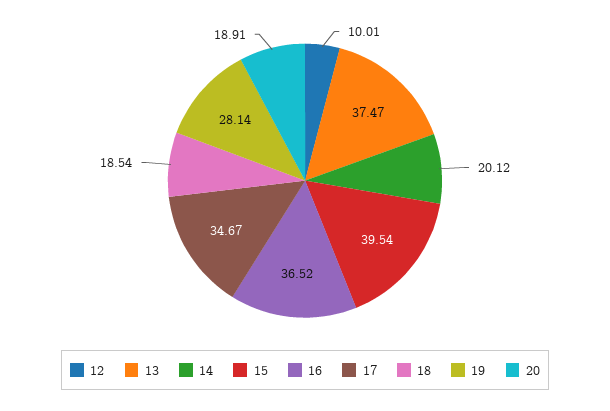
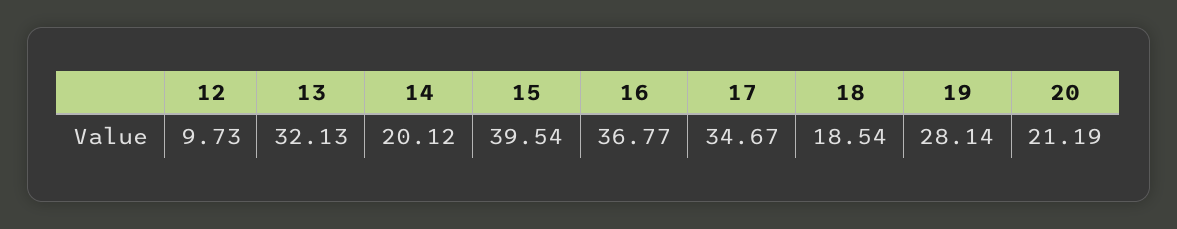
  {
-   "12": 10.01,
+   "12": 9.73,
-   "13": 37.47,
+   "13": 32.13,
    "14": 20.12,
    "15": 39.54,
-   "16": 36.52,
+   "16": 36.77,
    "17": 34.67,
    "18": 18.54,
    "19": 28.14,
-   "20": 18.91
+   "20": 21.19
  }

